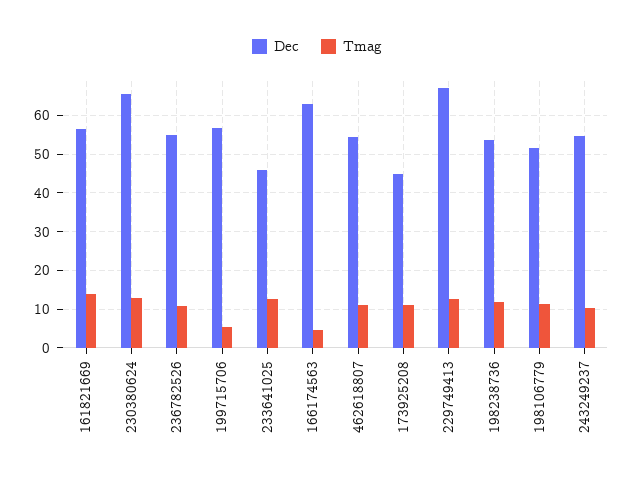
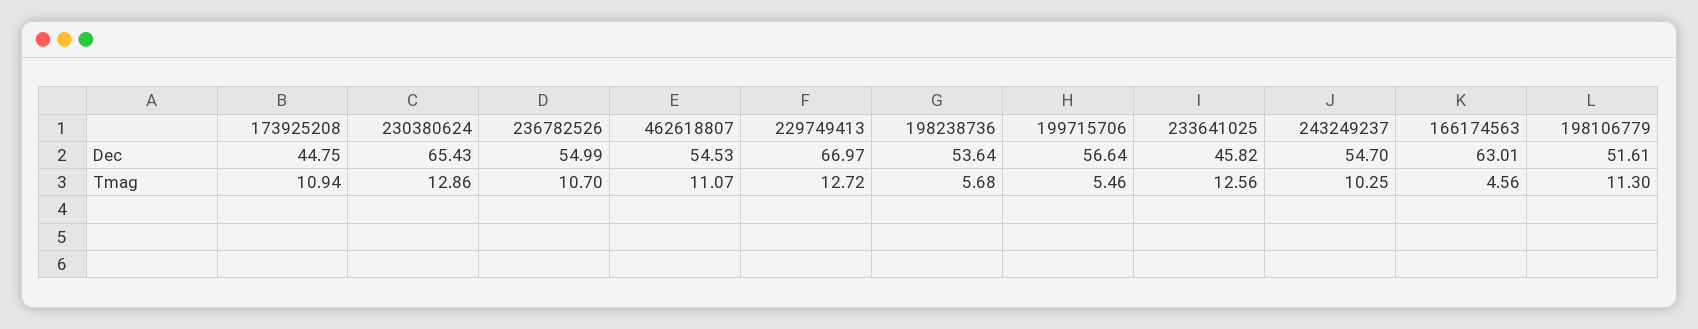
  {
    "Dec": {
-     "161821669": 56,
      "230380624": 65.43,
      "236782526": 54.99,
      "199715706": 56.64,
      "233641025": 45.82,
      "166174563": 63.01,
      "462618807": 54.53,
      "173925208": 44.75,
      "229749413": 66.97,
      "198238736": 53.64,
      "198106779": 51.61,
      "243249237": 54.7
    },
    "Tmag": {
-     "161821669": 14,
      "230380624": 12.86,
      "236782526": 10.7,
      "199715706": 5.46,
      "233641025": 12.56,
      "166174563": 4.56,
      "462618807": 11.07,
      "173925208": 10.94,
      "229749413": 12.72,
-     "198238736": 12,
+     "198238736": 5.68,
      "198106779": 11.3,
      "243249237": 10.25
    }
  }

